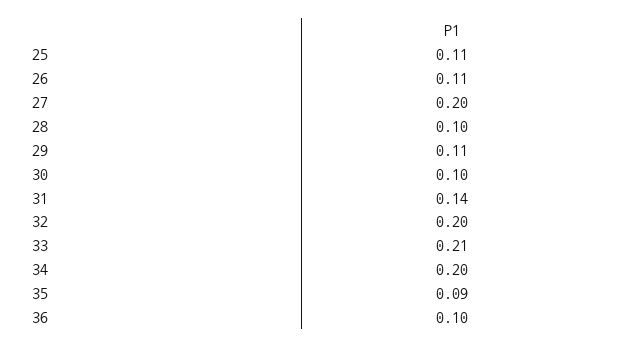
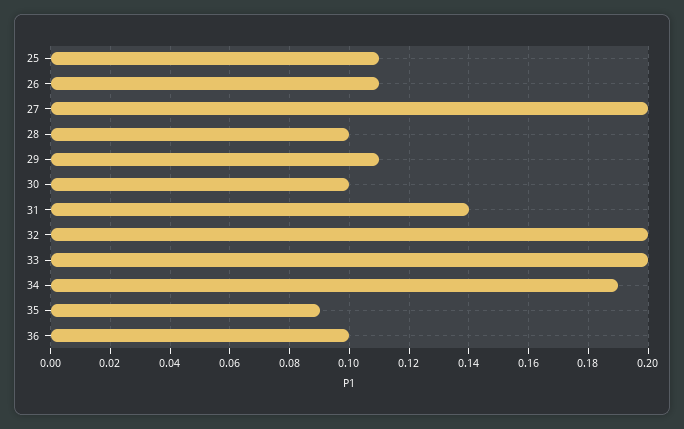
  {
    "25": 0.11,
    "26": 0.11,
    "27": 0.2,
    "28": 0.1,
    "29": 0.11,
    "30": 0.1,
    "31": 0.14,
    "32": 0.2,
-   "33": 0.21,
+   "33": 0.2,
-   "34": 0.2,
+   "34": 0.19,
    "35": 0.09,
    "36": 0.1
  }

